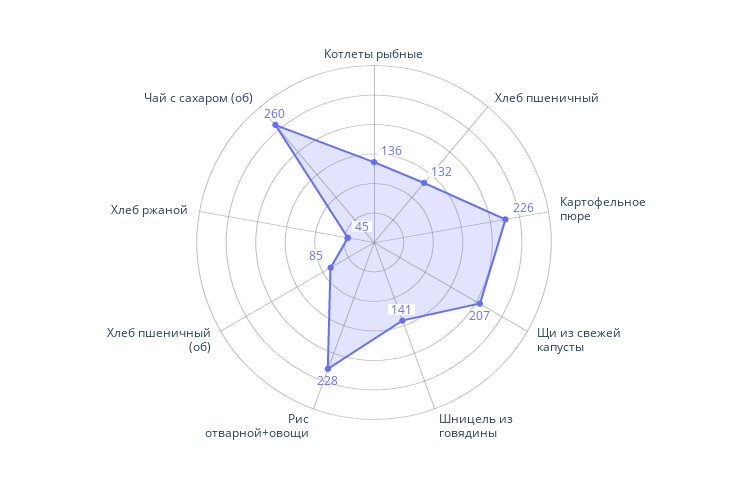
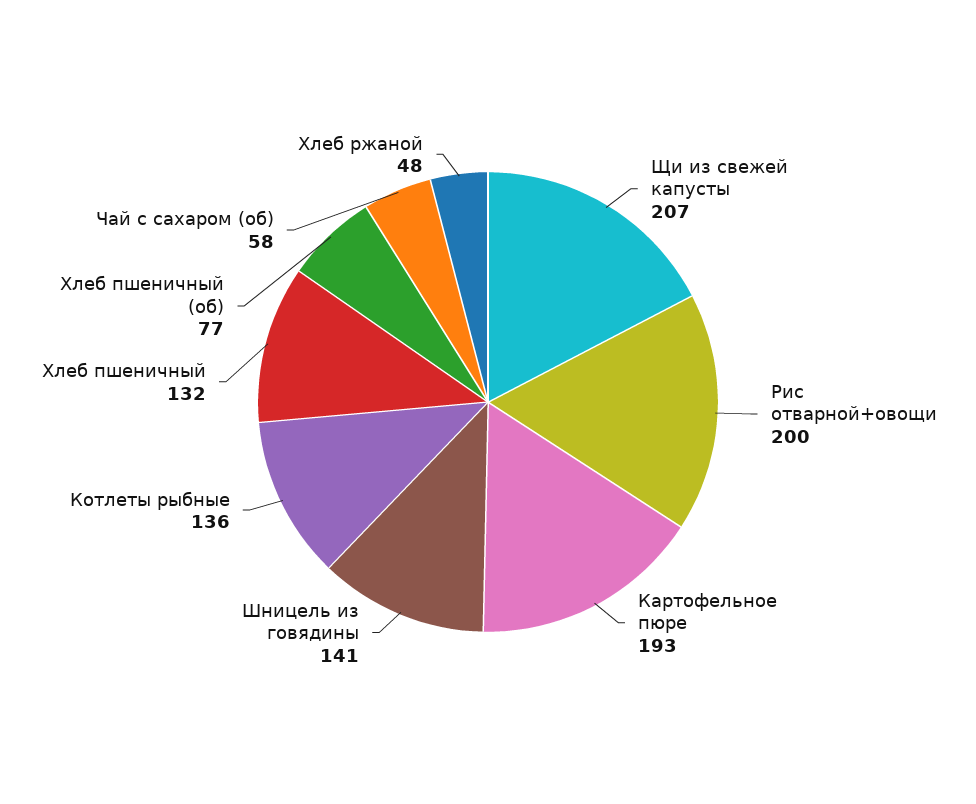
  {
    "Котлеты рыбные": 136,
    "Хлеб пшеничный": 132,
-   "Картофельное пюре": 226,
+   "Картофельное пюре": 193,
    "Щи из свежей капусты": 207,
    "Шницель из говядины": 141,
-   "Рис отварной+овощи": 228,
+   "Рис отварной+овощи": 200,
-   "Хлеб пшеничный (об)": 85,
+   "Хлеб пшеничный (об)": 77,
-   "Хлеб ржаной": 45,
+   "Хлеб ржаной": 48,
-   "Чай с сахаром (об)": 260
+   "Чай с сахаром (об)": 58
  }

